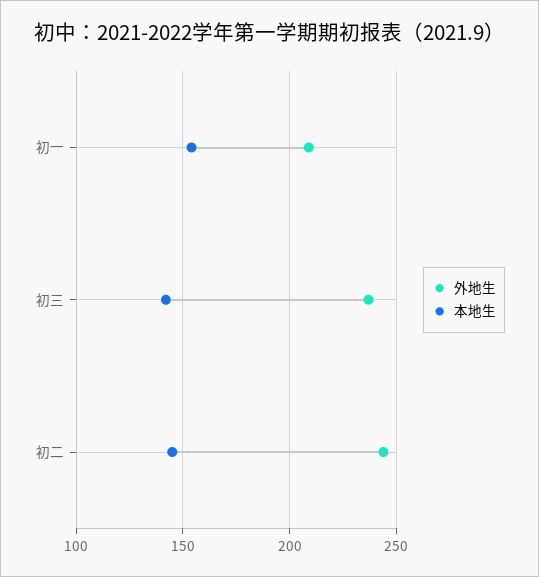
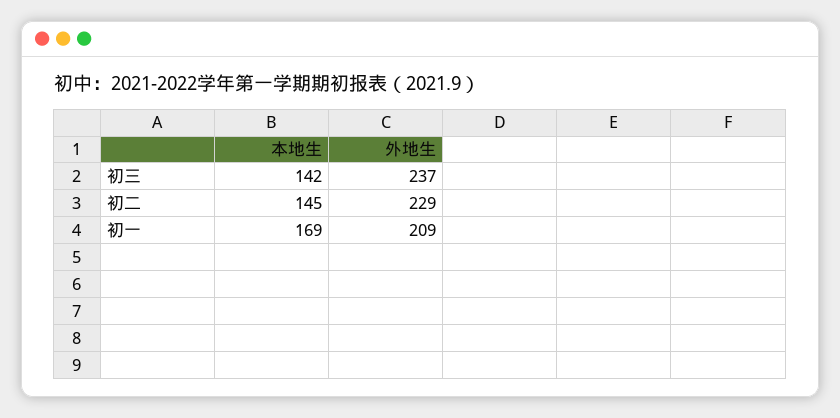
  {
    "外地生": {
      "初一": 209,
      "初三": 237,
-     "初二": 245
+     "初二": 229
    },
    "本地生": {
-     "初一": 155,
+     "初一": 169,
      "初三": 142,
      "初二": 145
    }
  }

